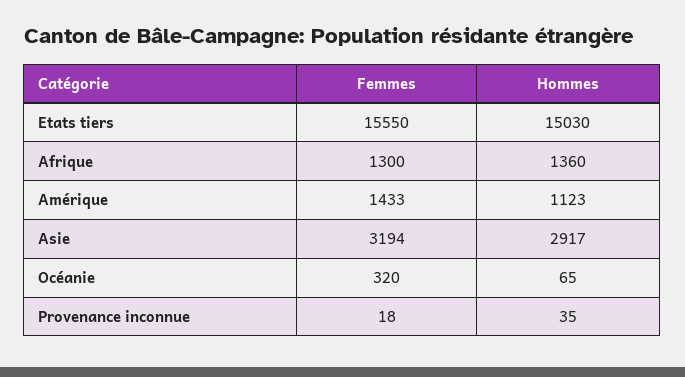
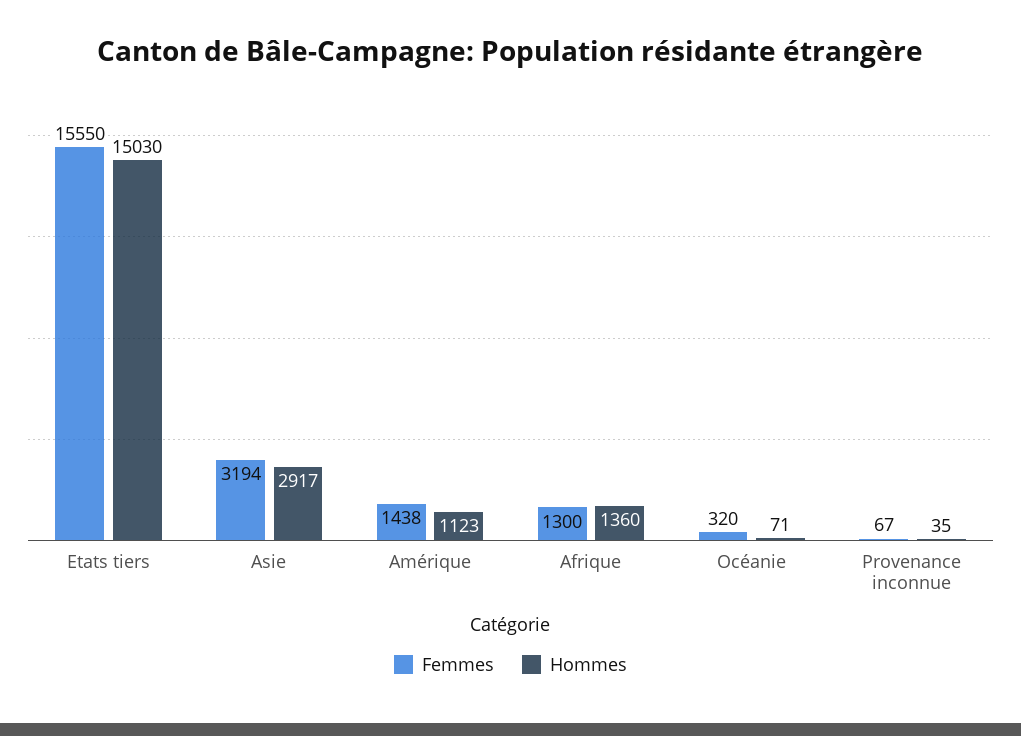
  {
    "Femmes": {
      "Etats tiers": 15550,
      "Afrique": 1300,
-     "Amérique": 1433,
+     "Amérique": 1438,
      "Asie": 3194,
      "Océanie": 320,
-     "Provenance inconnue": 18
+     "Provenance inconnue": 67
    },
    "Hommes": {
      "Etats tiers": 15030,
      "Afrique": 1360,
      "Amérique": 1123,
      "Asie": 2917,
-     "Océanie": 65,
+     "Océanie": 71,
      "Provenance inconnue": 35
    }
  }

